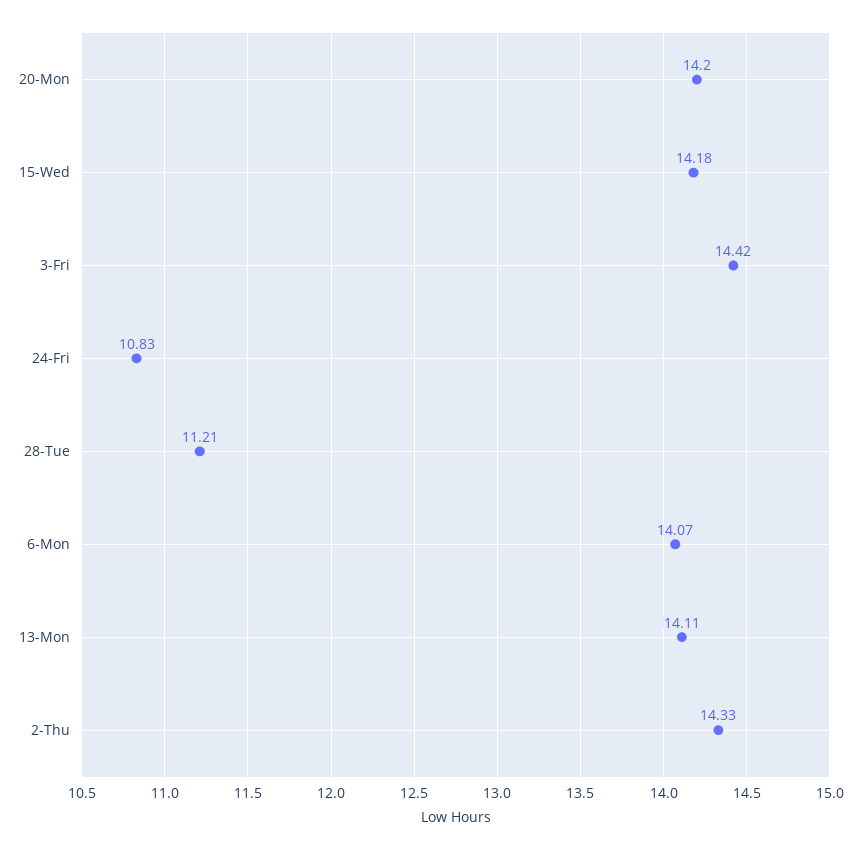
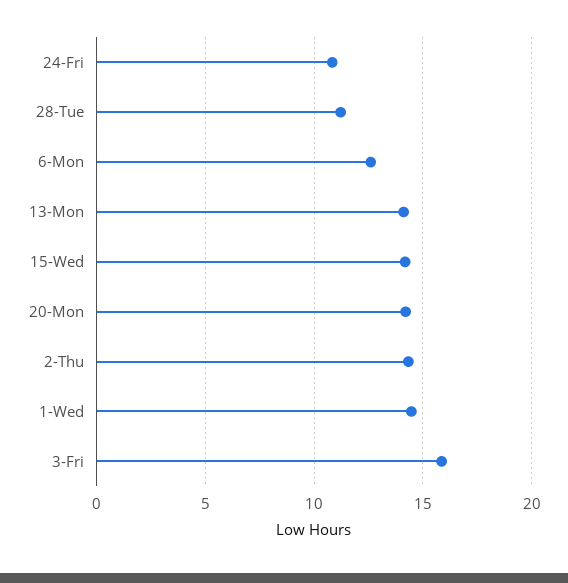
  {
    "20-Mon": 14.2,
    "15-Wed": 14.18,
-   "3-Fri": 14.42,
+   "3-Fri": 16,
    "24-Fri": 10.83,
    "28-Tue": 11.21,
-   "6-Mon": 14.07,
+   "6-Mon": 12.5,
    "13-Mon": 14.11,
-   "2-Thu": 14.33
+   "2-Thu": 14.33,
+   "1-Wed": 14.5
  }

